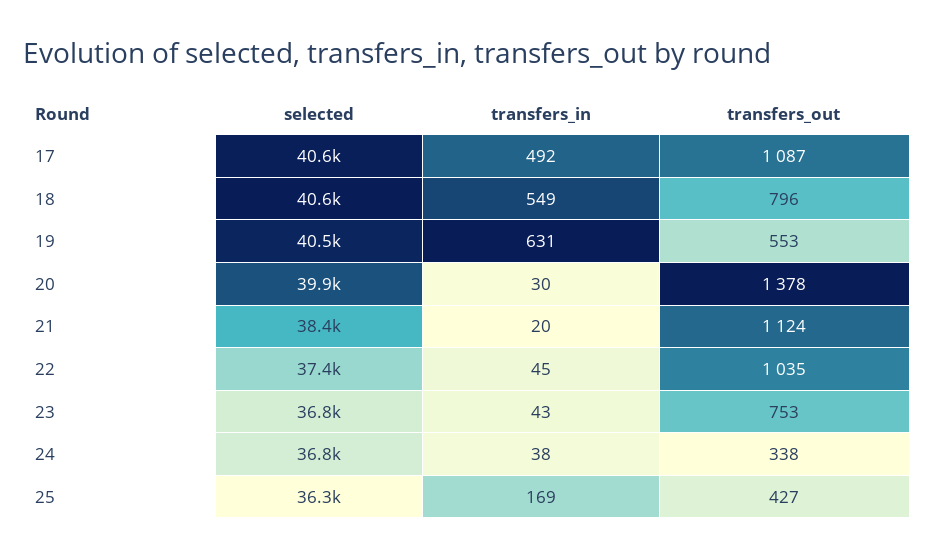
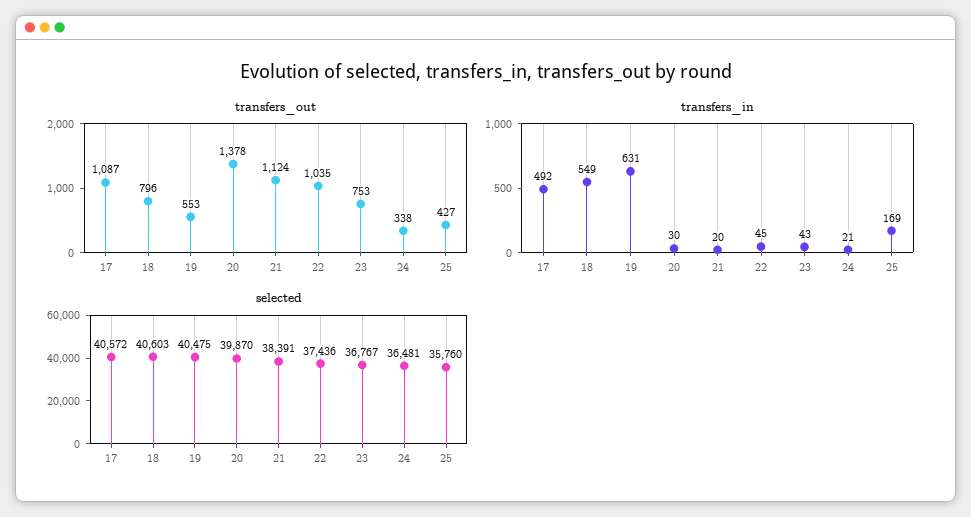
  {
    "selected": {
      "17": 40572,
      "18": 40603,
      "19": 40475,
      "20": 39870,
      "21": 38391,
      "22": 37436,
      "23": 36767,
-     "24": 36800,
+     "24": 36481,
-     "25": 36300
+     "25": 35760
    },
    "transfers_in": {
      "17": 492,
      "18": 549,
      "19": 631,
      "20": 30,
      "21": 20,
      "22": 45,
      "23": 43,
-     "24": 38,
+     "24": 21,
      "25": 169
    },
    "transfers_out": {
      "17": 1087,
      "18": 796,
      "19": 553,
      "20": 1378,
      "21": 1124,
      "22": 1035,
      "23": 753,
      "24": 338,
      "25": 427
    }
  }

